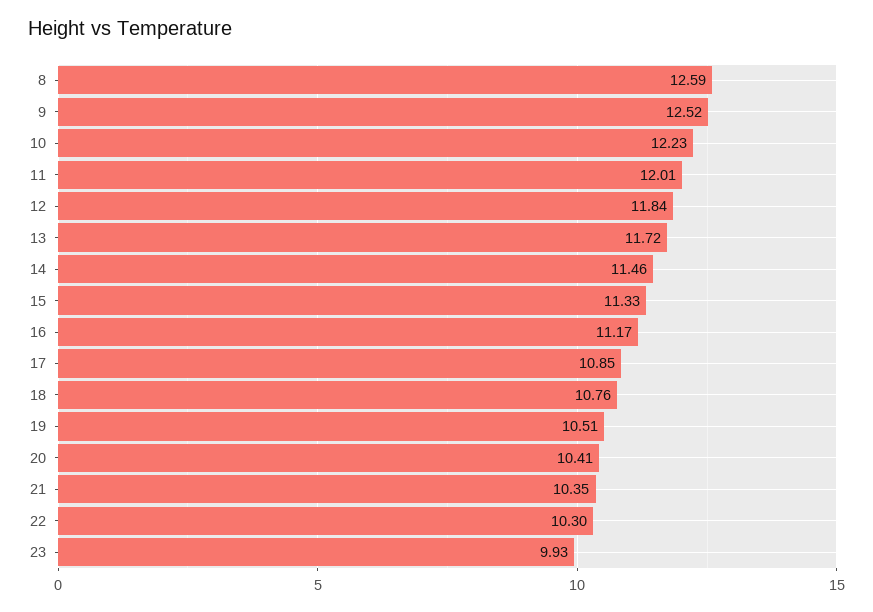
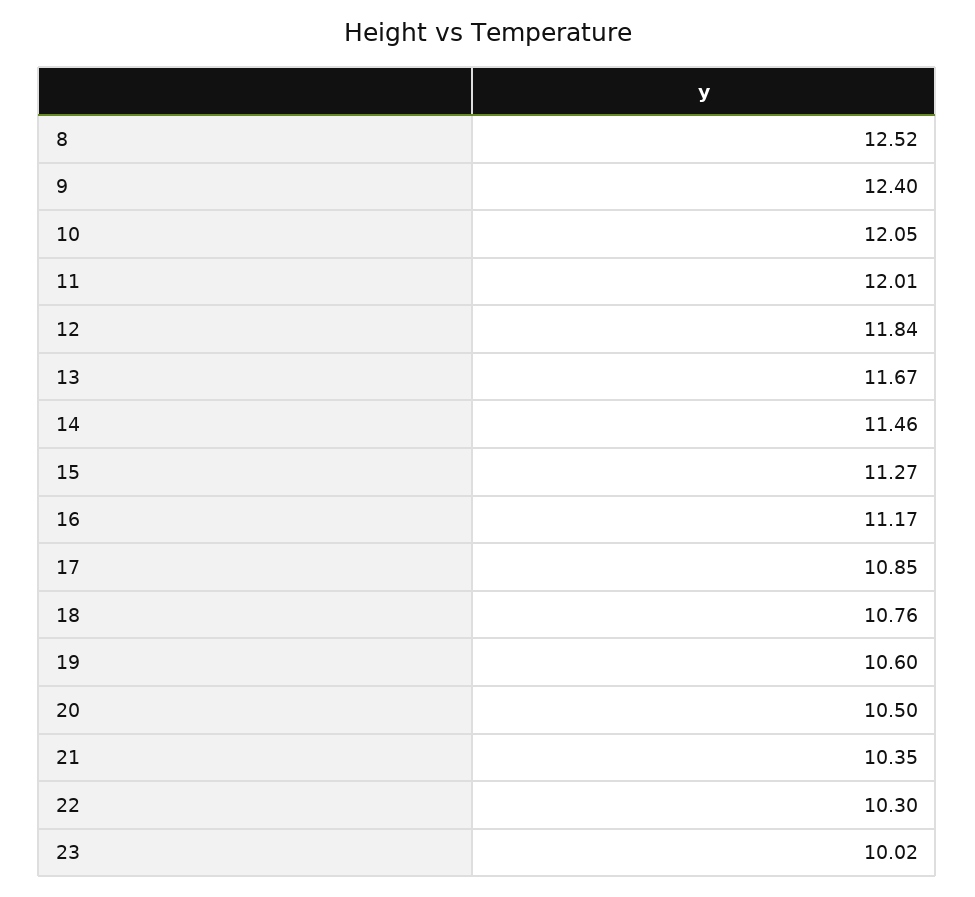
  {
-   "8": 12.59,
+   "8": 12.52,
-   "9": 12.52,
+   "9": 12.4,
-   "10": 12.23,
+   "10": 12.05,
    "11": 12.01,
    "12": 11.84,
-   "13": 11.72,
+   "13": 11.67,
    "14": 11.46,
-   "15": 11.33,
+   "15": 11.27,
    "16": 11.17,
    "17": 10.85,
    "18": 10.76,
-   "19": 10.51,
+   "19": 10.6,
-   "20": 10.41,
+   "20": 10.5,
    "21": 10.35,
    "22": 10.3,
-   "23": 9.93
+   "23": 10.02
  }

